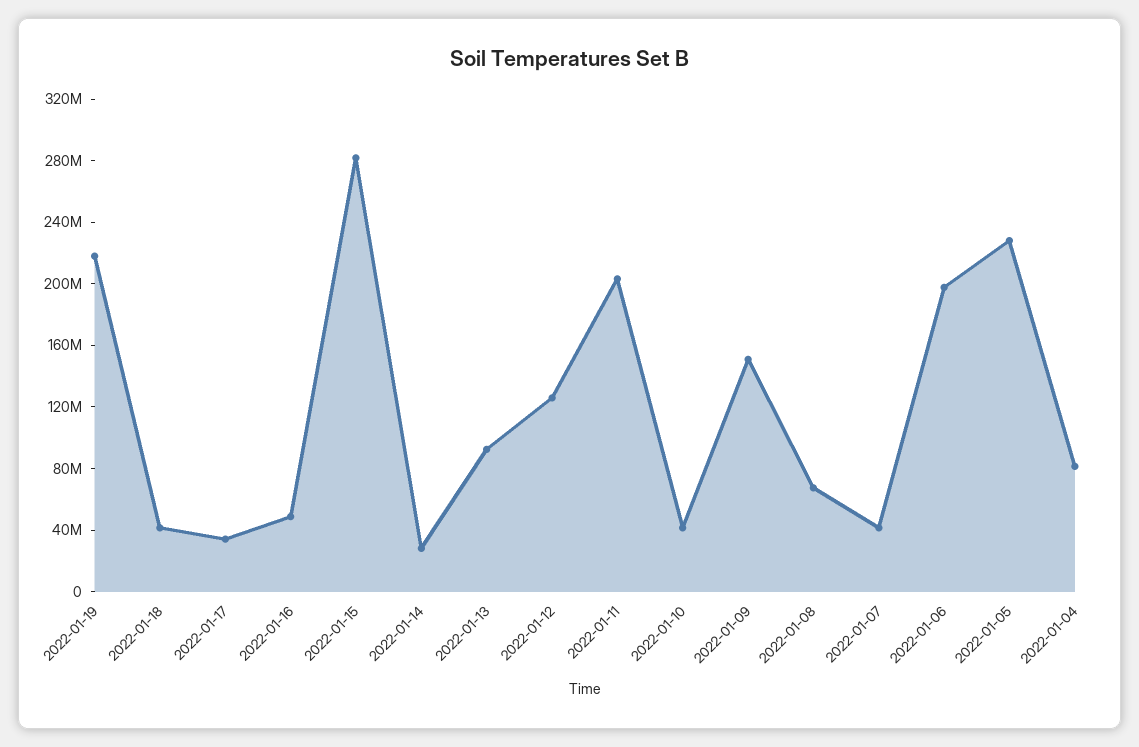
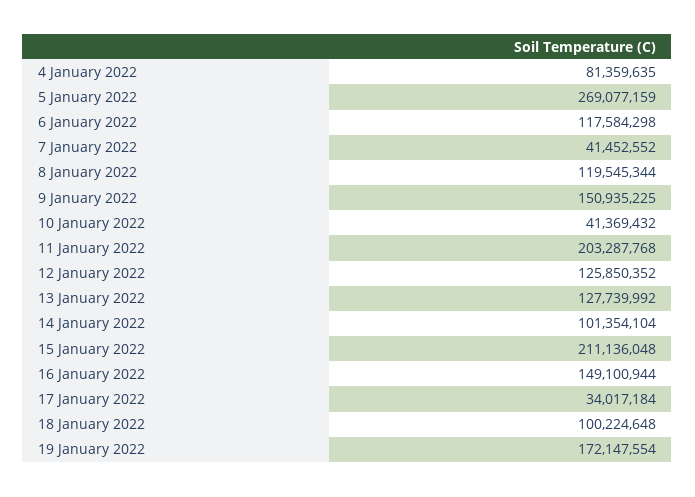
  {
-   "2022-01-19": 220000000,
+   "2022-01-19": 172147554,
-   "2022-01-18": 40000000,
+   "2022-01-18": 100224648,
    "2022-01-17": 34017184,
-   "2022-01-16": 50000000,
+   "2022-01-16": 149100944,
-   "2022-01-15": 280000000,
+   "2022-01-15": 211136048,
-   "2022-01-14": 30000000,
+   "2022-01-14": 101354104,
-   "2022-01-13": 90000000,
+   "2022-01-13": 127739992,
    "2022-01-12": 125850352,
    "2022-01-11": 203287768,
    "2022-01-10": 41369432,
    "2022-01-09": 150935225,
-   "2022-01-08": 70000000,
+   "2022-01-08": 119545344,
    "2022-01-07": 41452552,
-   "2022-01-06": 200000000,
+   "2022-01-06": 117584298,
-   "2022-01-05": 230000000,
+   "2022-01-05": 269077159,
    "2022-01-04": 81359635
  }

